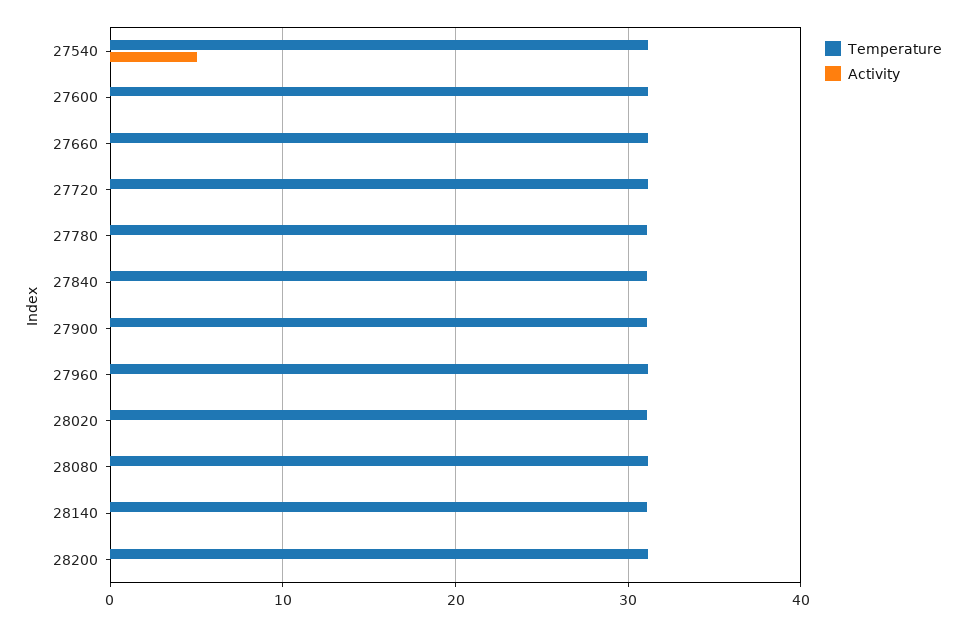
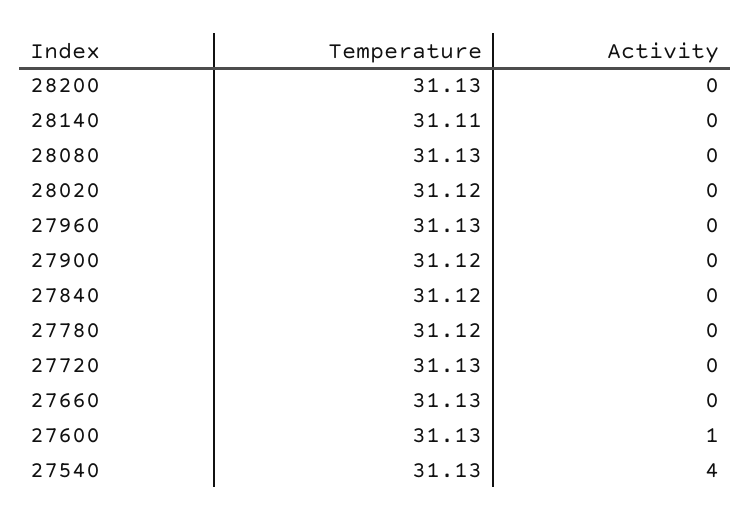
  {
    "Temperature": {
      "27540": 31.13,
      "27600": 31.13,
      "27660": 31.13,
      "27720": 31.13,
      "27780": 31.12,
      "27840": 31.12,
      "27900": 31.12,
      "27960": 31.13,
      "28020": 31.12,
      "28080": 31.13,
      "28140": 31.11,
      "28200": 31.13
    },
    "Activity": {
-     "27540": 5,
+     "27540": 4,
-     "27600": 0,
+     "27600": 1,
      "27660": 0,
      "27720": 0,
      "27780": 0,
      "27840": 0,
      "27900": 0,
      "27960": 0,
      "28020": 0,
      "28080": 0,
      "28140": 0,
      "28200": 0
    }
  }

